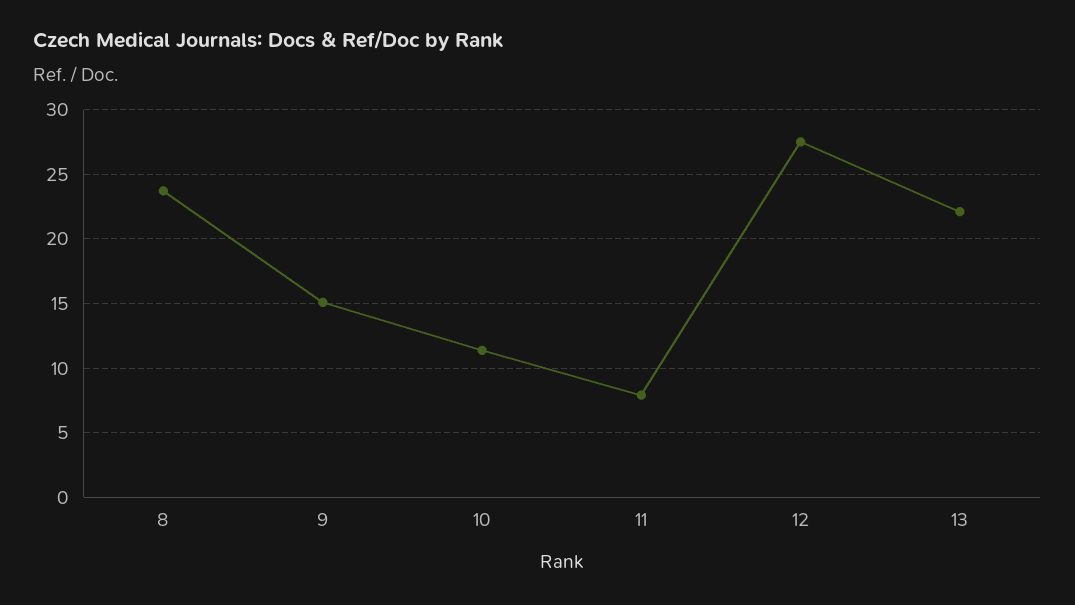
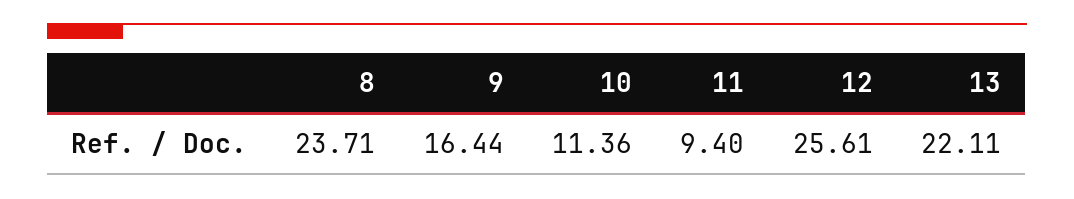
  {
    "8": 23.71,
-   "9": 15,
+   "9": 16.44,
    "10": 11.36,
-   "11": 8,
+   "11": 9.4,
-   "12": 27.5,
+   "12": 25.61,
    "13": 22.11
  }

